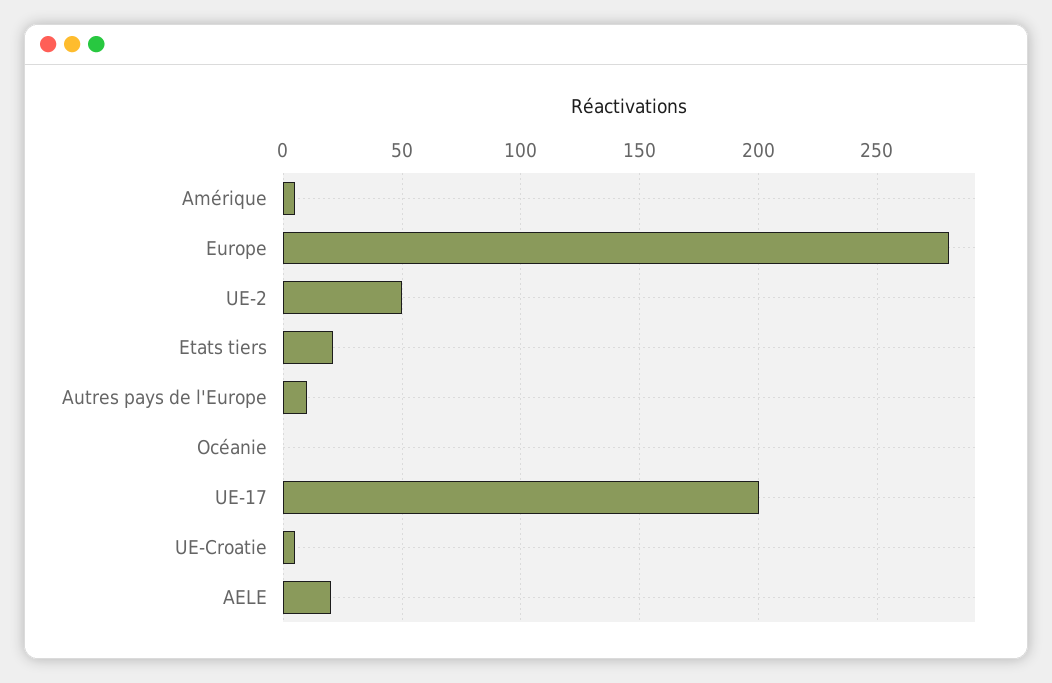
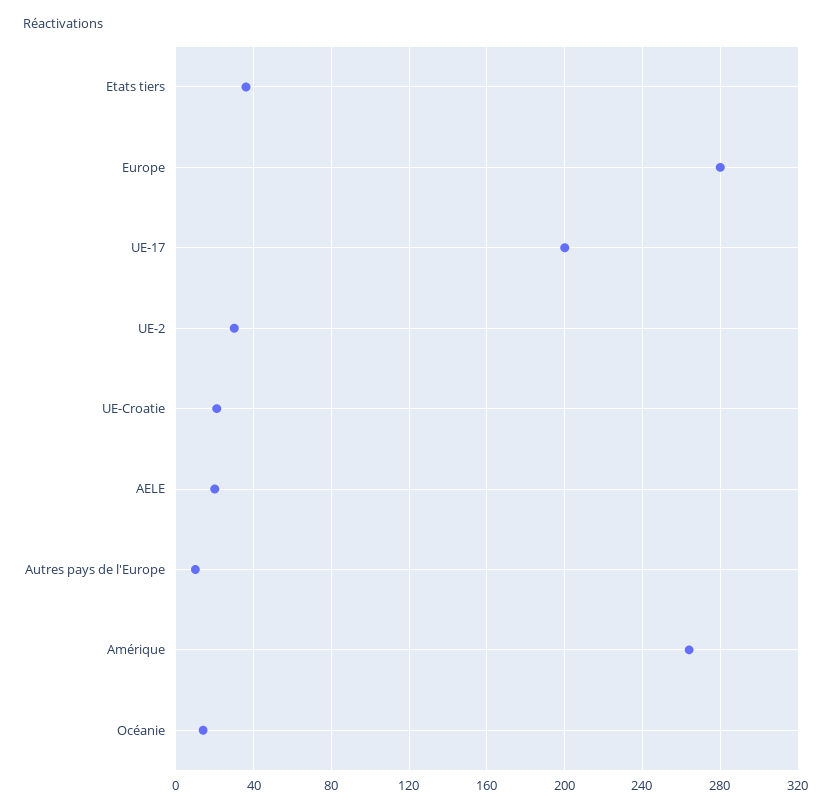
  {
-   "Amérique": 5,
+   "Amérique": 265,
    "Europe": 280,
-   "UE-2": 50,
+   "UE-2": 30,
-   "Etats tiers": 20,
+   "Etats tiers": 35,
    "Autres pays de l'Europe": 10,
-   "Océanie": 0,
+   "Océanie": 15,
    "UE-17": 200,
-   "UE-Croatie": 5,
+   "UE-Croatie": 20,
    "AELE": 20
  }

